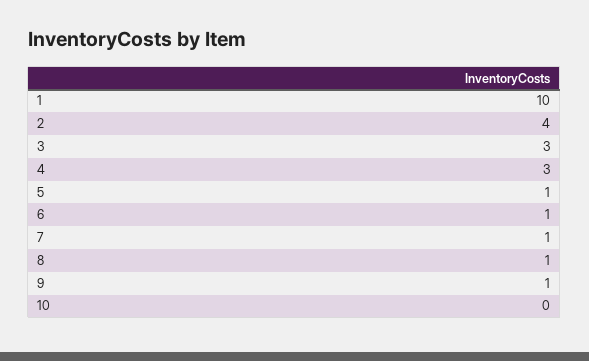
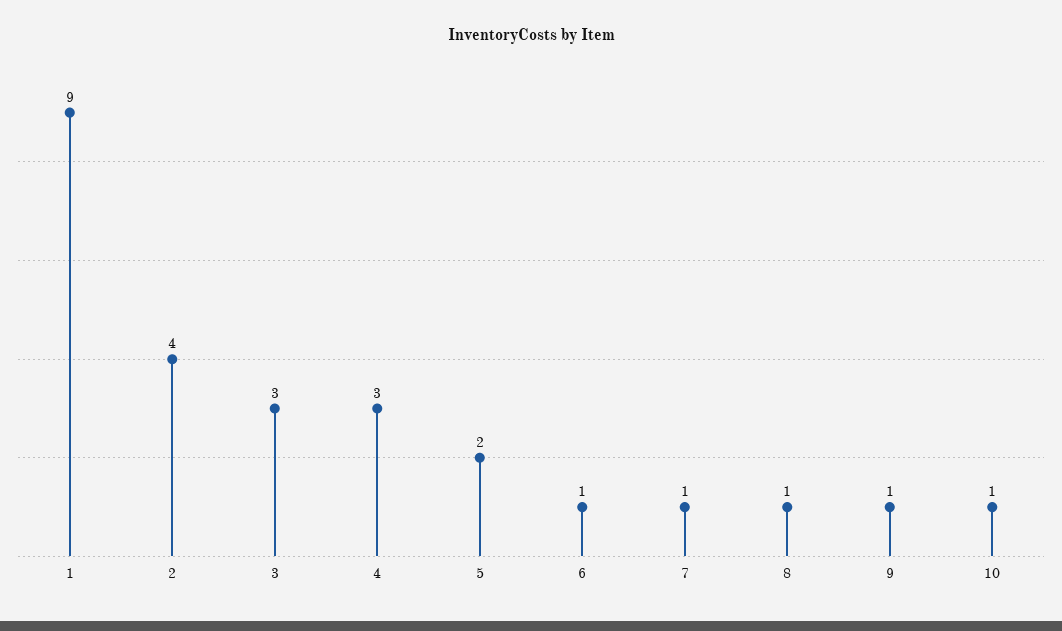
  {
-   "1": 10,
+   "1": 9,
    "2": 4,
    "3": 3,
    "4": 3,
-   "5": 1,
+   "5": 2,
    "6": 1,
    "7": 1,
    "8": 1,
    "9": 1,
-   "10": 0
+   "10": 1
  }

